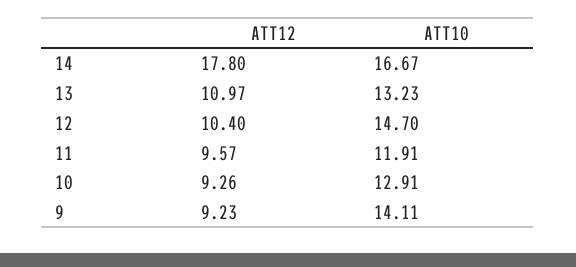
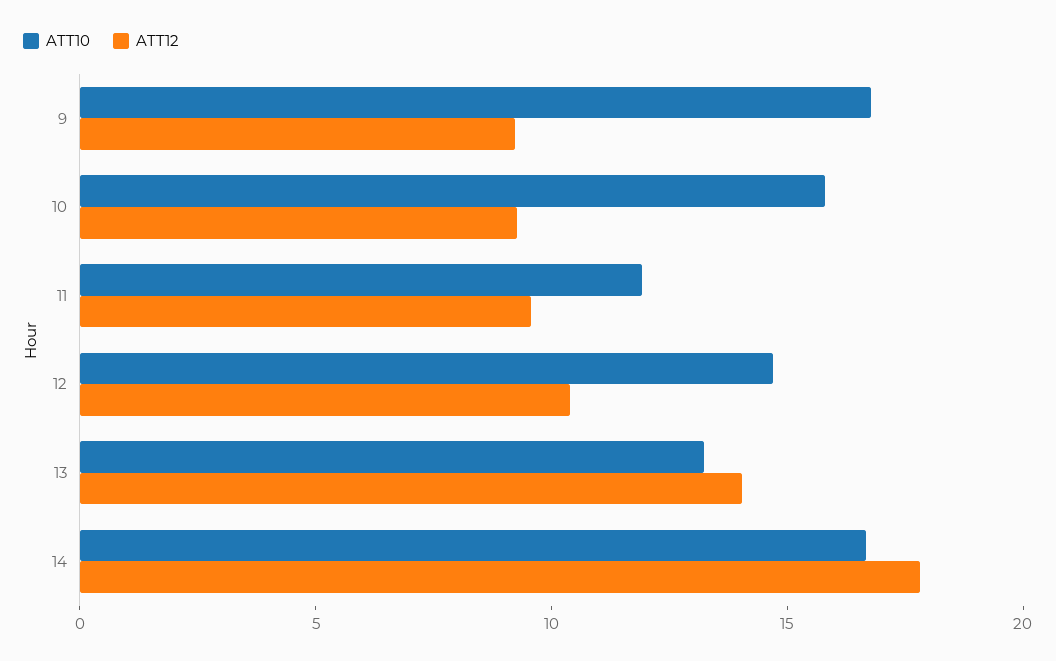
  {
    "ATT12": {
      "14": 17.8,
-     "13": 10.97,
+     "13": 14,
      "12": 10.4,
      "11": 9.57,
      "10": 9.26,
      "9": 9.23
    },
    "ATT10": {
      "14": 16.67,
      "13": 13.23,
      "12": 14.7,
      "11": 11.91,
-     "10": 12.91,
+     "10": 16,
-     "9": 14.11
+     "9": 17
    }
  }

